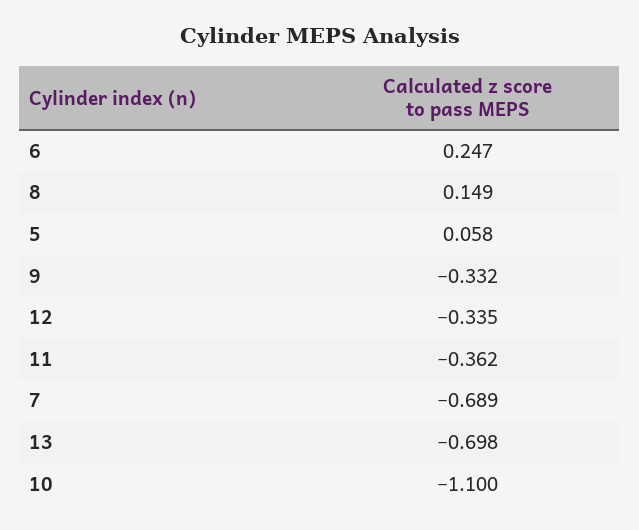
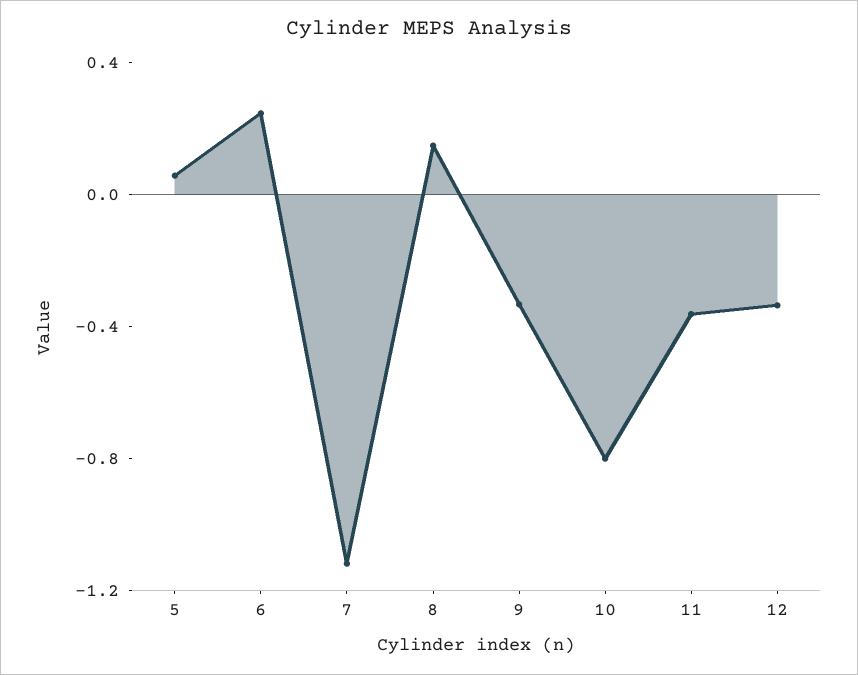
  {
    "6": 0.247,
    "8": 0.149,
    "5": 0.058,
    "9": -0.332,
    "12": -0.335,
    "11": -0.362,
-   "7": -0.689,
+   "7": -1.1,
-   "13": -0.698,
-   "10": -1.1
+   "10": -0.8
  }

